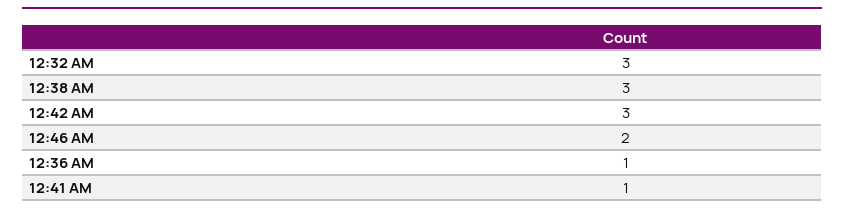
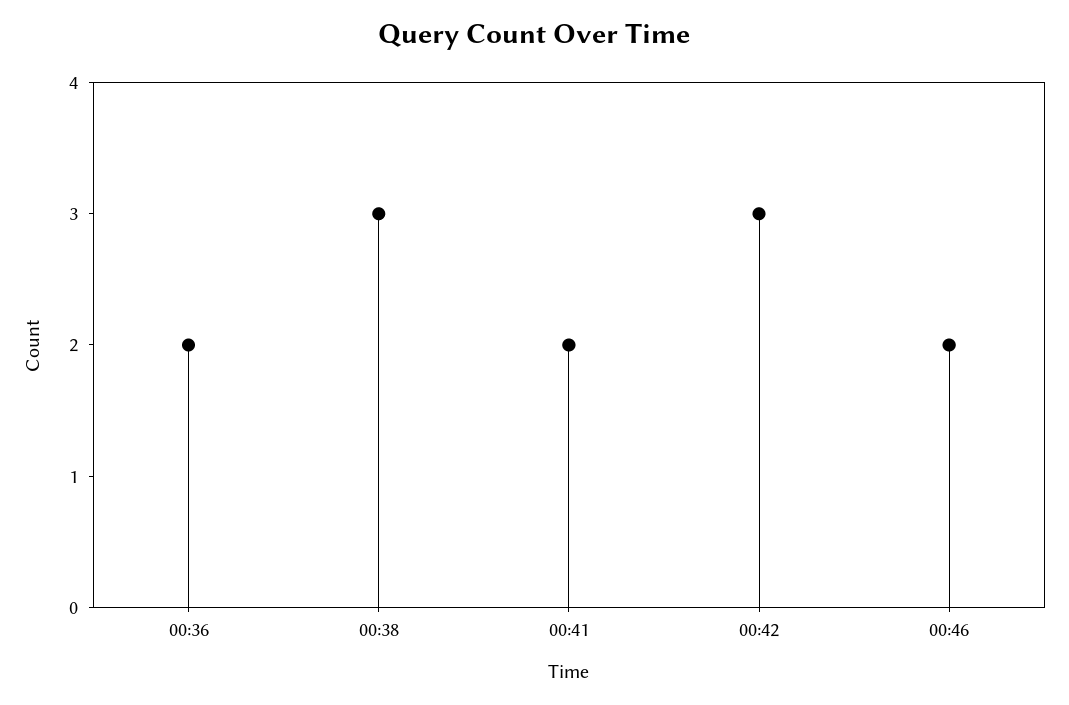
  {
-   "12:32 AM": 3,
    "12:38 AM": 3,
    "12:42 AM": 3,
    "12:46 AM": 2,
-   "12:36 AM": 1,
+   "12:36 AM": 2,
-   "12:41 AM": 1
+   "12:41 AM": 2
  }

